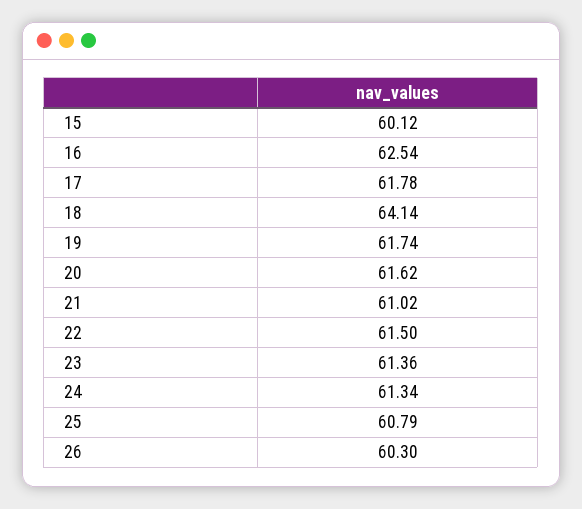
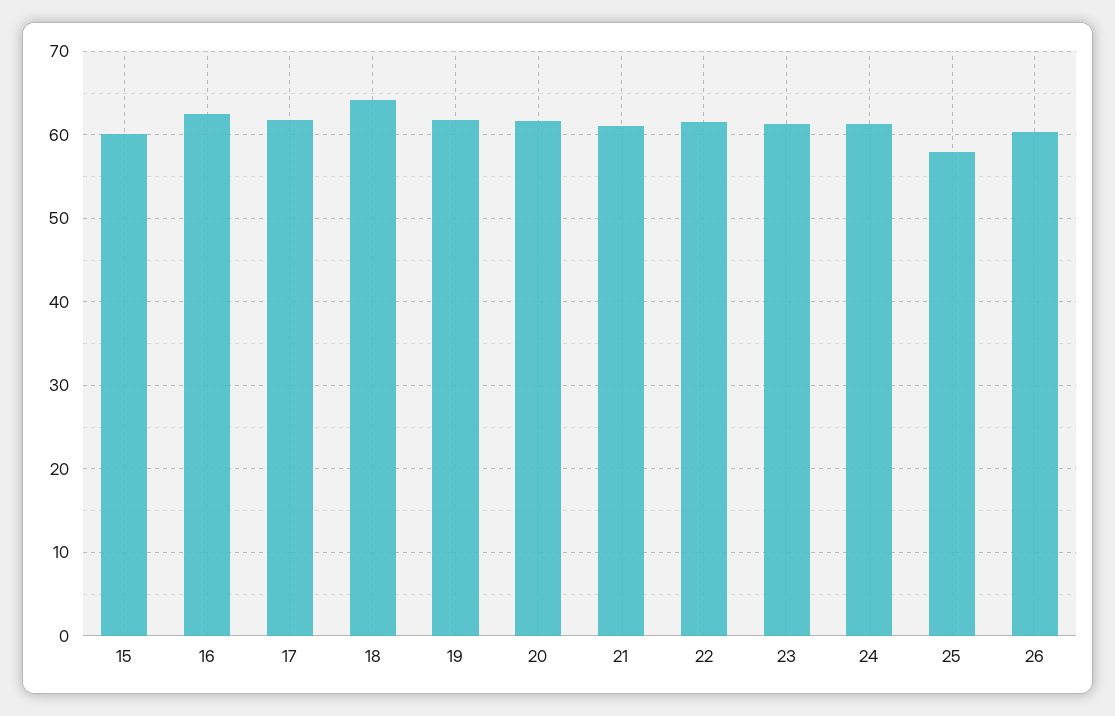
  {
    "15": 60.12,
    "16": 62.54,
    "17": 61.78,
    "18": 64.14,
    "19": 61.74,
    "20": 61.62,
    "21": 61.02,
    "22": 61.5,
    "23": 61.36,
    "24": 61.34,
-   "25": 60.79,
+   "25": 58,
    "26": 60.3
  }

